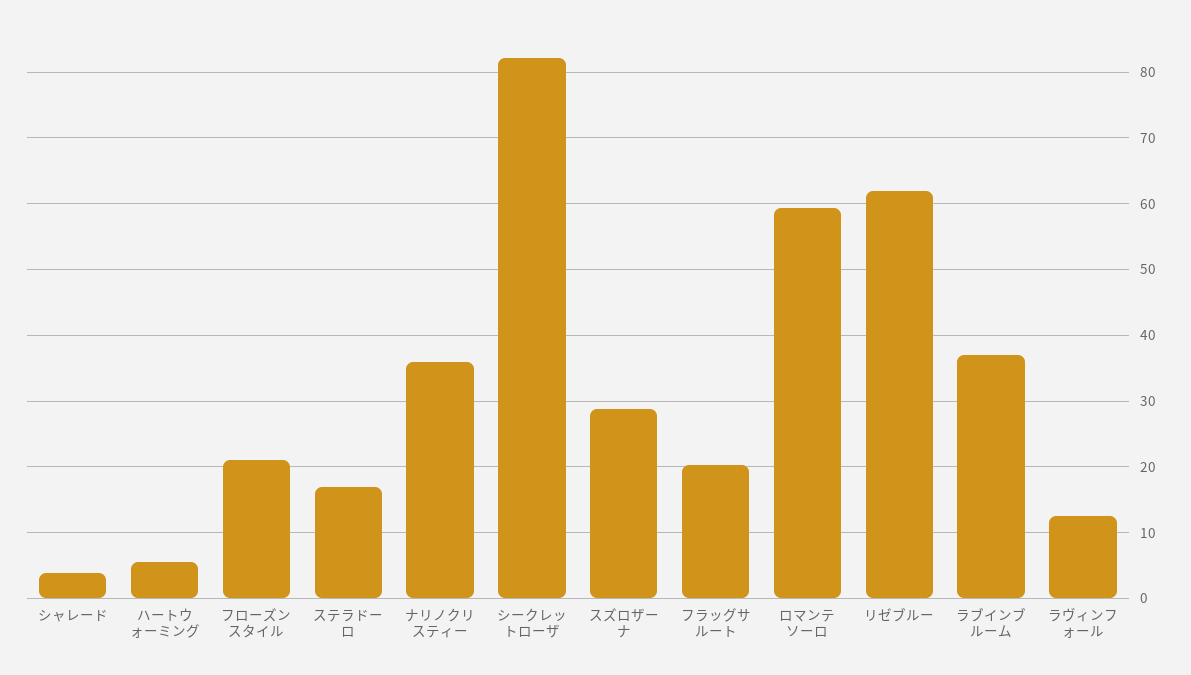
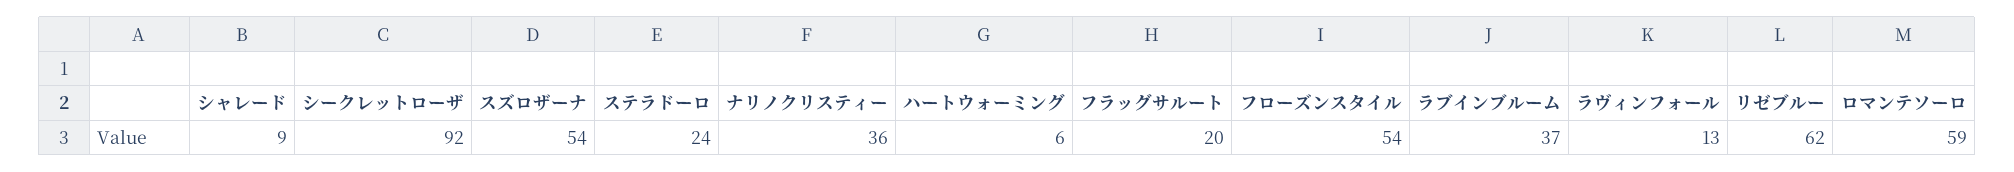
  {
-   "シャレード": 4,
+   "シャレード": 9,
    "ハートウォーミング": 6,
-   "フローズンスタイル": 21,
+   "フローズンスタイル": 54,
-   "ステラドーロ": 17,
+   "ステラドーロ": 24,
    "ナリノクリスティー": 36,
-   "シークレットローザ": 82,
+   "シークレットローザ": 92,
-   "スズロザーナ": 29,
+   "スズロザーナ": 54,
    "フラッグサルート": 20,
    "ロマンテソーロ": 59,
    "リゼブルー": 62,
    "ラブインブルーム": 37,
    "ラヴィンフォール": 13
  }

